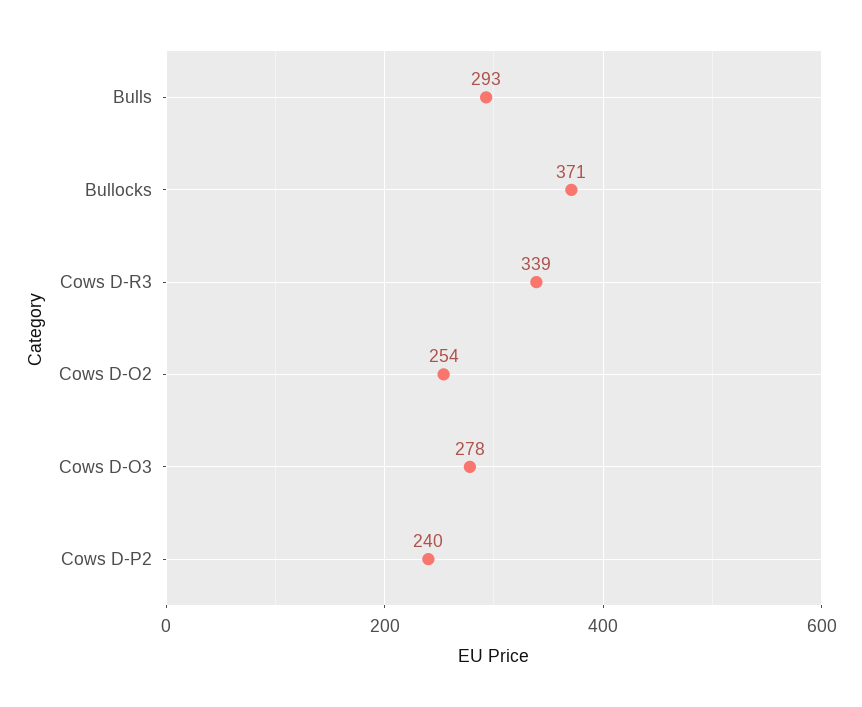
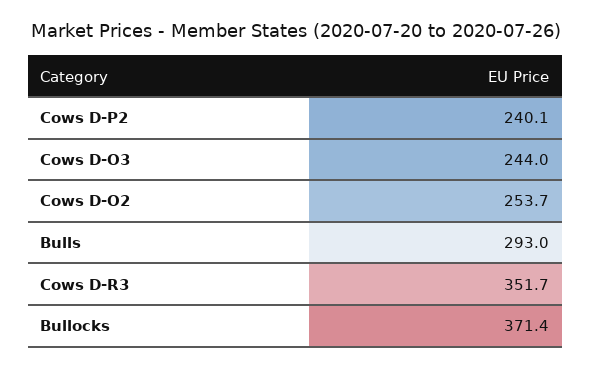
  {
    "Bulls": 293,
    "Bullocks": 371.4,
-   "Cows D-R3": 339,
+   "Cows D-R3": 351.7,
    "Cows D-O2": 253.7,
-   "Cows D-O3": 278,
+   "Cows D-O3": 244,
    "Cows D-P2": 240.1
  }

